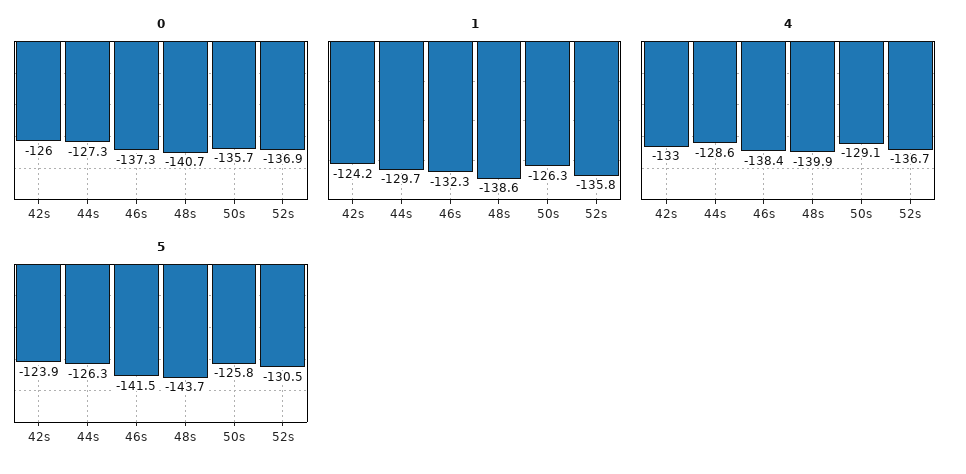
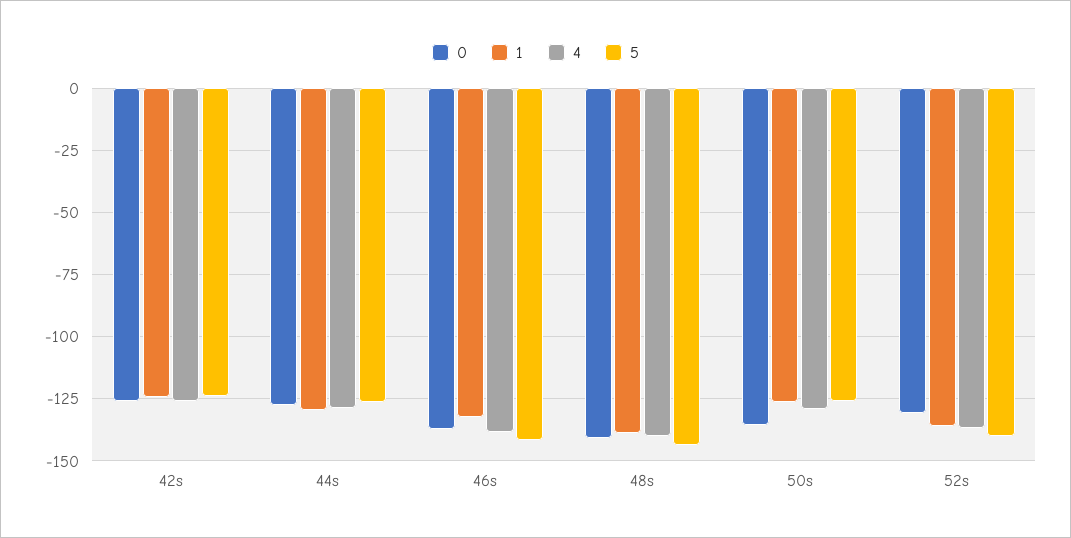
  {
    "0": {
      "42s": -126,
      "44s": -127.3,
      "46s": -137.3,
      "48s": -140.7,
      "50s": -135.7,
-     "52s": -136.9
+     "52s": -130
    },
    "1": {
      "42s": -124.2,
      "44s": -129.7,
      "46s": -132.3,
      "48s": -138.6,
      "50s": -126.3,
      "52s": -135.8
    },
    "4": {
-     "42s": -133,
+     "42s": -125,
      "44s": -128.6,
      "46s": -138.4,
      "48s": -139.9,
      "50s": -129.1,
      "52s": -136.7
    },
    "5": {
      "42s": -123.9,
      "44s": -126.3,
      "46s": -141.5,
      "48s": -143.7,
      "50s": -125.8,
-     "52s": -130.5
+     "52s": -140
    }
  }

